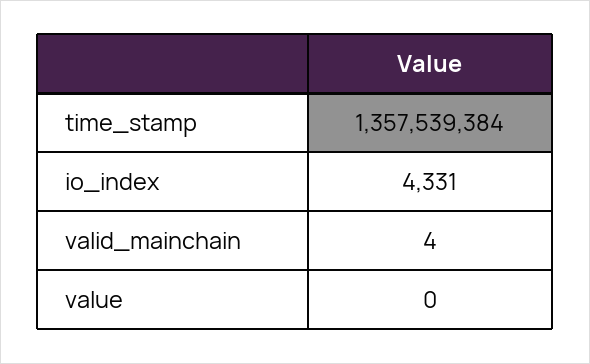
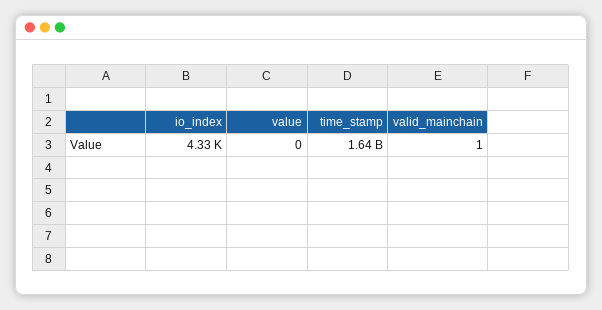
  {
-   "time_stamp": 1357539384,
+   "time_stamp": 1640000000,
    "io_index": 4331,
-   "valid_mainchain": 4,
+   "valid_mainchain": 1,
    "value": 0
  }

